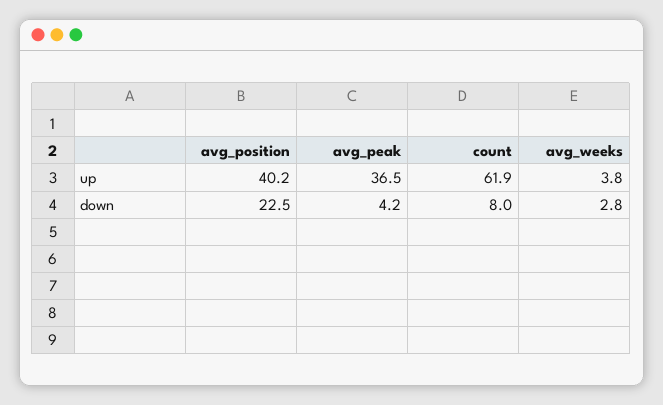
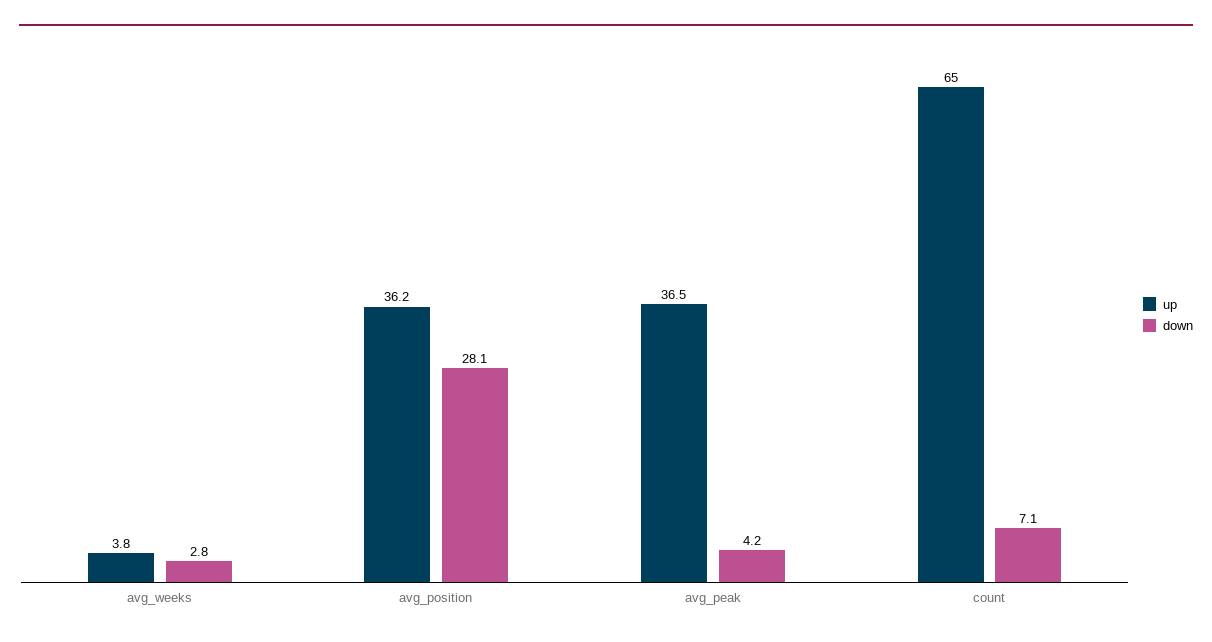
  {
    "up": {
-     "avg_position": 40.2,
+     "avg_position": 36.2,
      "avg_peak": 36.5,
-     "count": 61.9,
+     "count": 65,
      "avg_weeks": 3.8
    },
    "down": {
-     "avg_position": 22.5,
+     "avg_position": 28.1,
      "avg_peak": 4.2,
-     "count": 8,
+     "count": 7.1,
      "avg_weeks": 2.8
    }
  }

